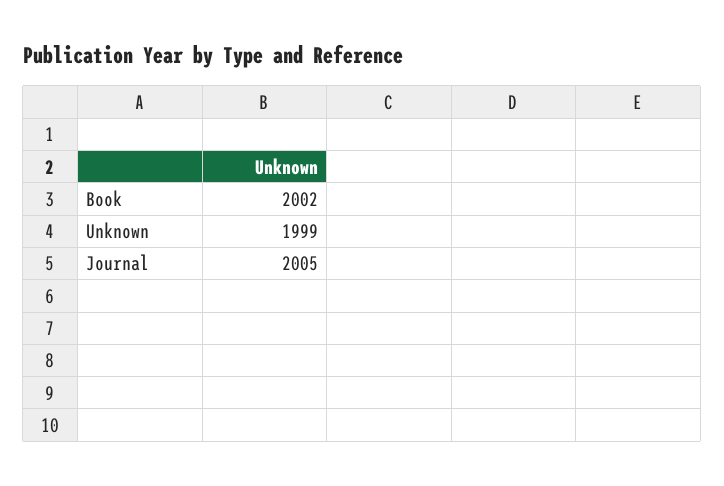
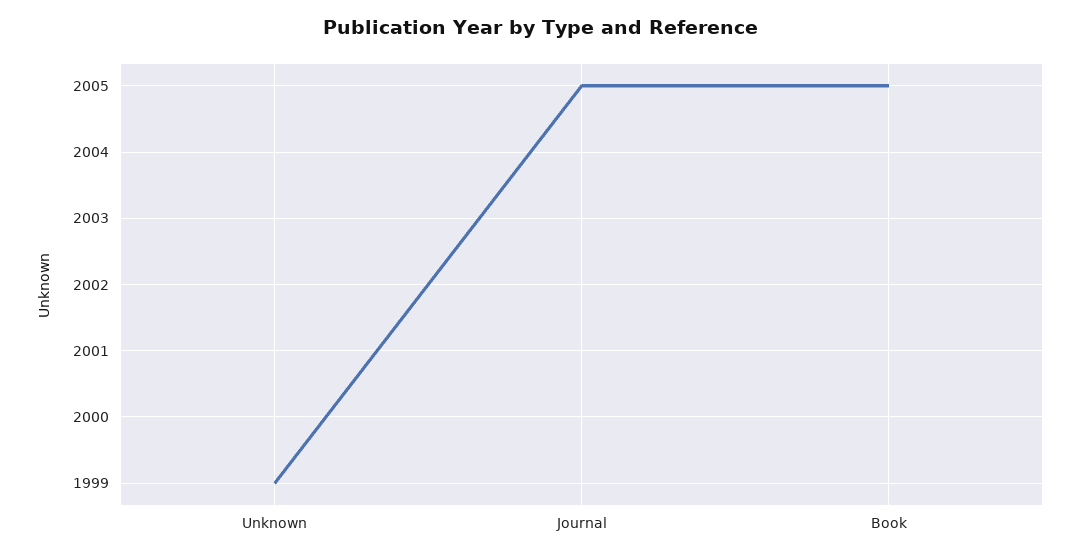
  {
-   "Book": 2002,
+   "Book": 2005,
    "Unknown": 1999,
    "Journal": 2005
  }

